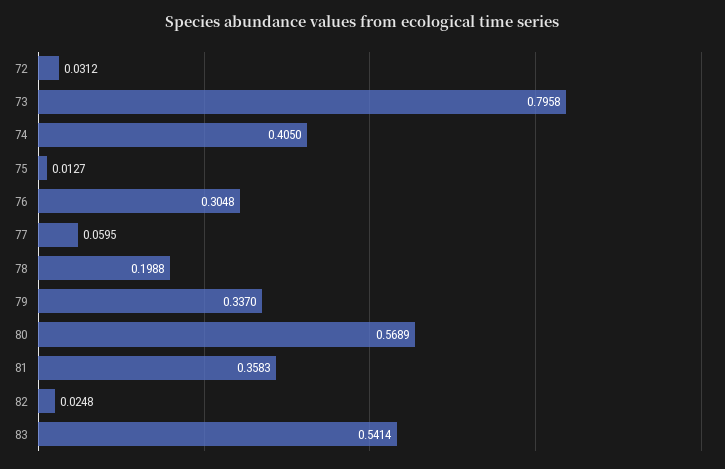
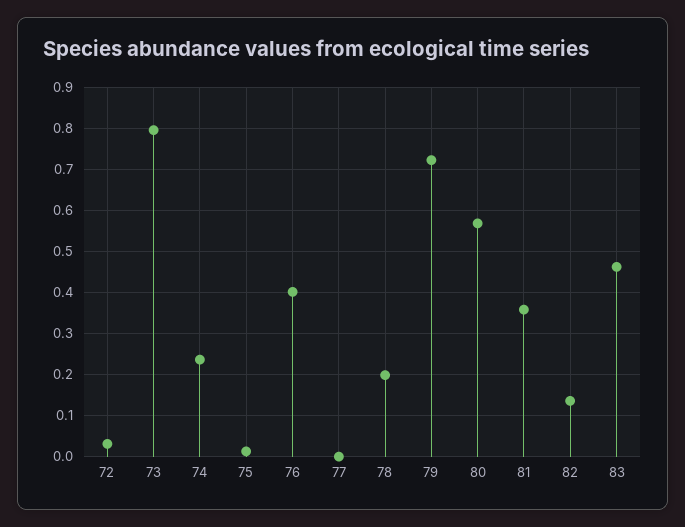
  {
    "72": 0.0312,
    "73": 0.7958,
-   "74": 0.405,
+   "74": 0.24,
    "75": 0.0127,
-   "76": 0.3048,
+   "76": 0.4,
-   "77": 0.0595,
+   "77": 0,
    "78": 0.1988,
-   "79": 0.337,
+   "79": 0.72,
    "80": 0.5689,
    "81": 0.3583,
-   "82": 0.0248,
+   "82": 0.14,
-   "83": 0.5414
+   "83": 0.46
  }

